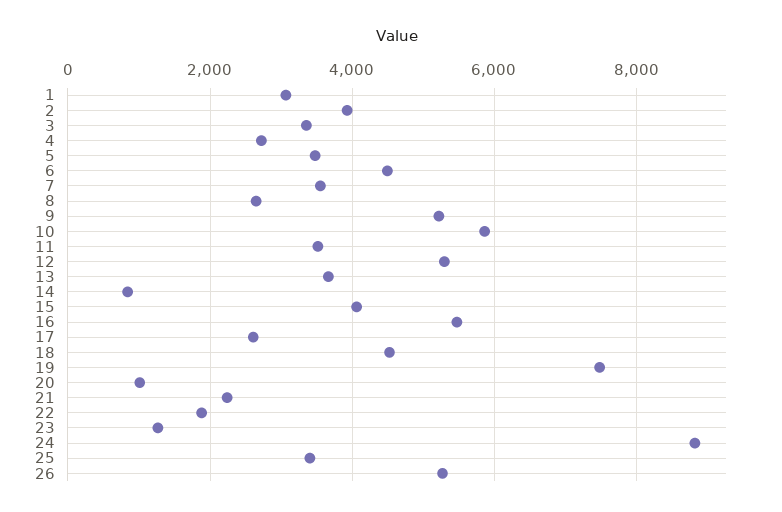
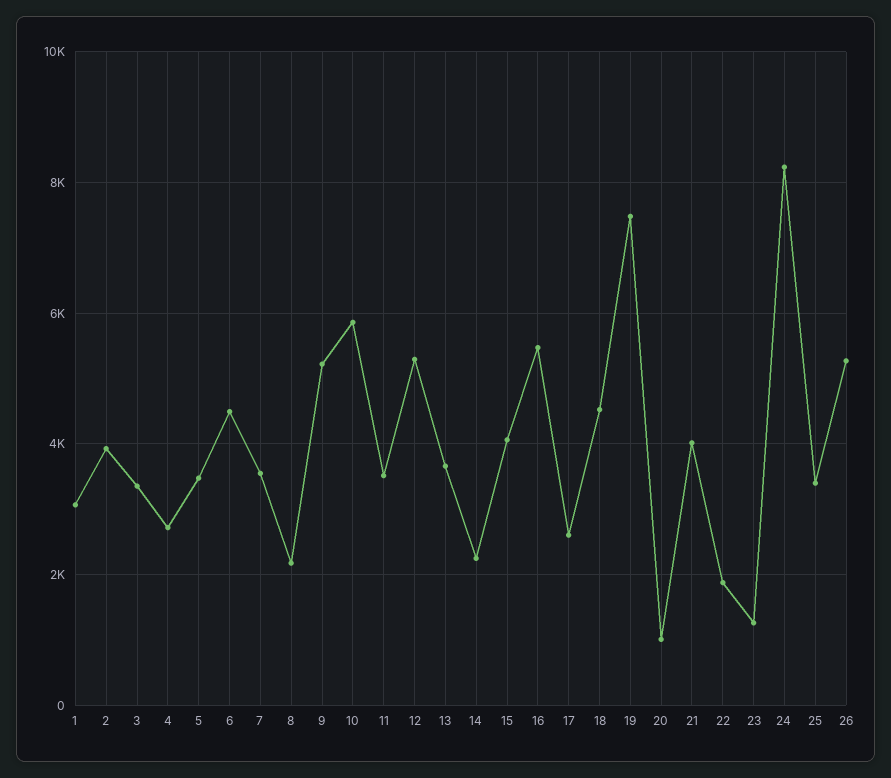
  {
    "1": 3000,
    "2": 4000,
    "3": 3400,
    "4": 2800,
    "5": 3400,
    "6": 4400,
    "7": 3600,
-   "8": 2600,
+   "8": 2200,
    "9": 5200,
    "10": 5800,
    "11": 3600,
    "12": 5200,
    "13": 3600,
-   "14": 800,
+   "14": 2200,
    "15": 4000,
    "16": 5400,
    "17": 2600,
    "18": 4600,
    "19": 7400,
    "20": 1000,
-   "21": 2200,
+   "21": 4000,
    "22": 1800,
    "23": 1200,
-   "24": 8800,
+   "24": 8200,
    "25": 3400,
    "26": 5200
  }

